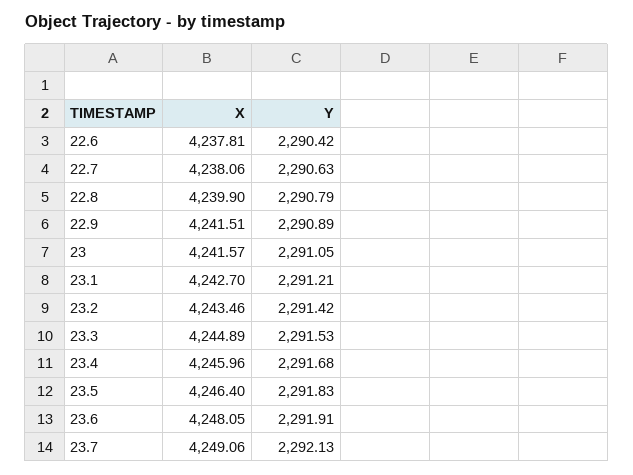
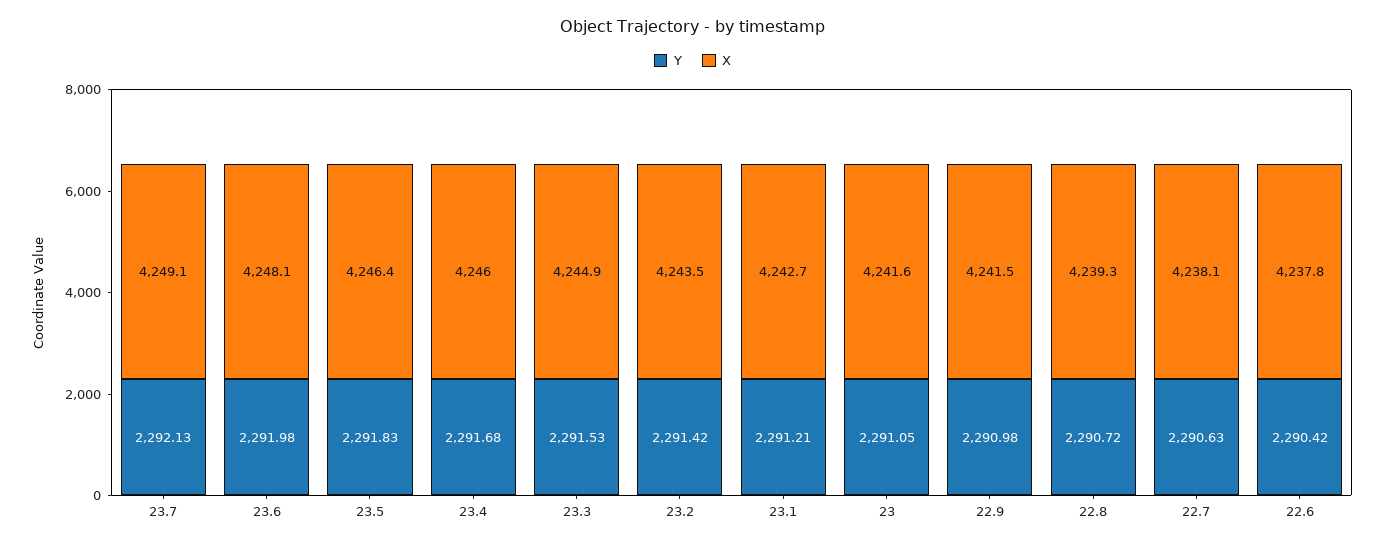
  {
    "X": {
      "22.6": 4237.81,
      "22.7": 4238.06,
-     "22.8": 4239.9,
+     "22.8": 4239.3,
      "22.9": 4241.51,
      "23": 4241.57,
      "23.1": 4242.7,
      "23.2": 4243.46,
      "23.3": 4244.89,
      "23.4": 4245.96,
      "23.5": 4246.4,
      "23.6": 4248.05,
      "23.7": 4249.06
    },
    "Y": {
      "22.6": 2290.42,
      "22.7": 2290.63,
-     "22.8": 2290.79,
+     "22.8": 2290.72,
-     "22.9": 2290.89,
+     "22.9": 2290.98,
      "23": 2291.05,
      "23.1": 2291.21,
      "23.2": 2291.42,
      "23.3": 2291.53,
      "23.4": 2291.68,
      "23.5": 2291.83,
-     "23.6": 2291.91,
+     "23.6": 2291.98,
      "23.7": 2292.13
    }
  }

